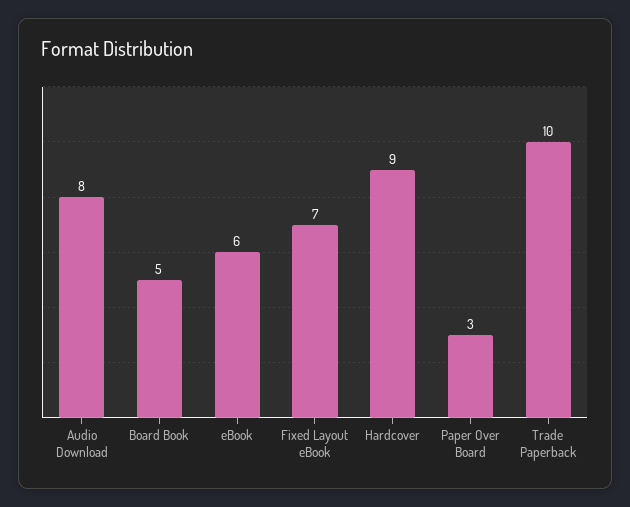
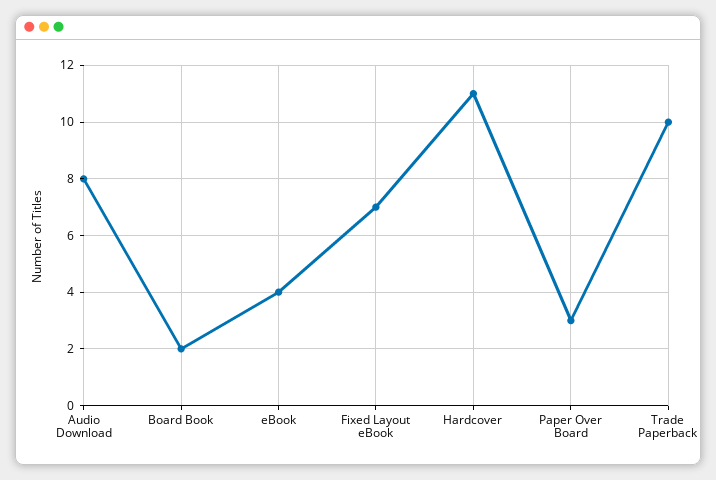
  {
    "Audio Download": 8,
-   "Board Book": 5,
+   "Board Book": 2,
-   "eBook": 6,
+   "eBook": 4,
    "Fixed Layout eBook": 7,
-   "Hardcover": 9,
+   "Hardcover": 11,
    "Paper Over Board": 3,
    "Trade Paperback": 10
  }

